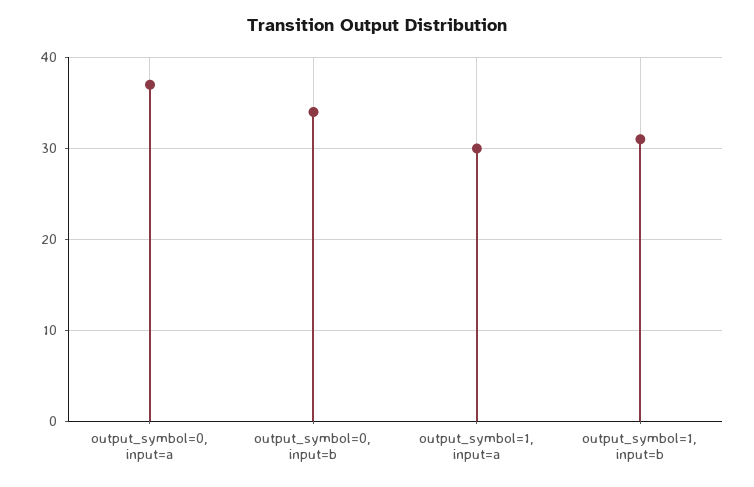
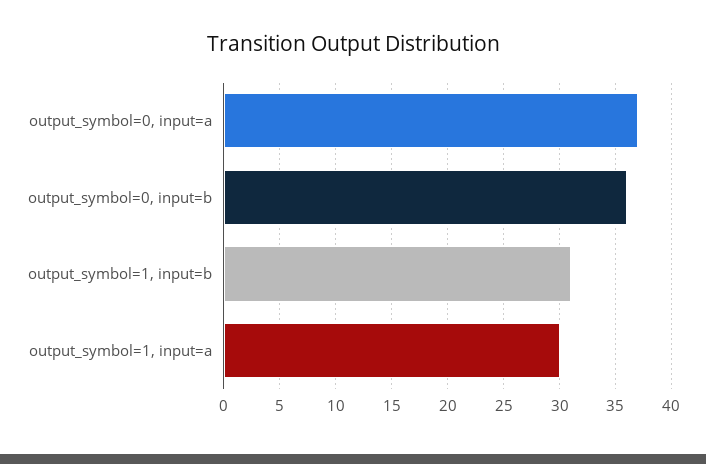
  {
    "output_symbol=0, input=a": 37,
-   "output_symbol=0, input=b": 34,
+   "output_symbol=0, input=b": 36,
    "output_symbol=1, input=a": 30,
    "output_symbol=1, input=b": 31
  }

